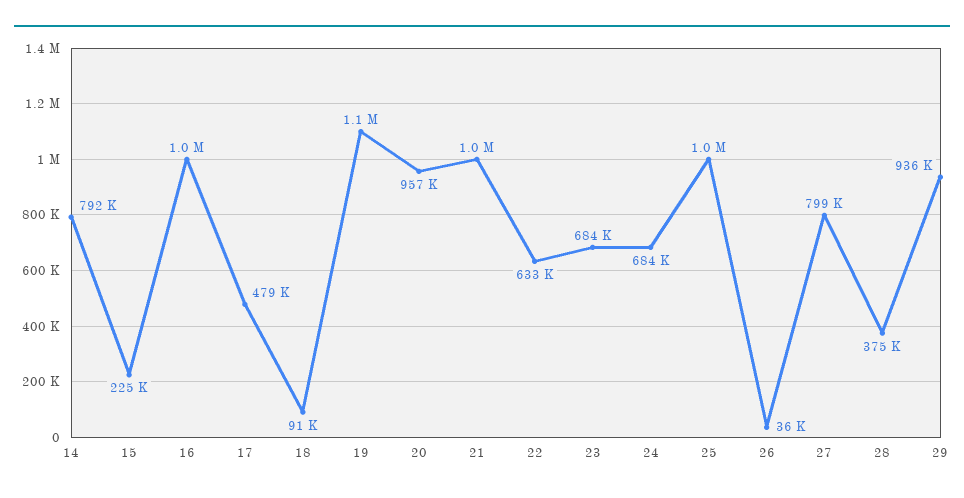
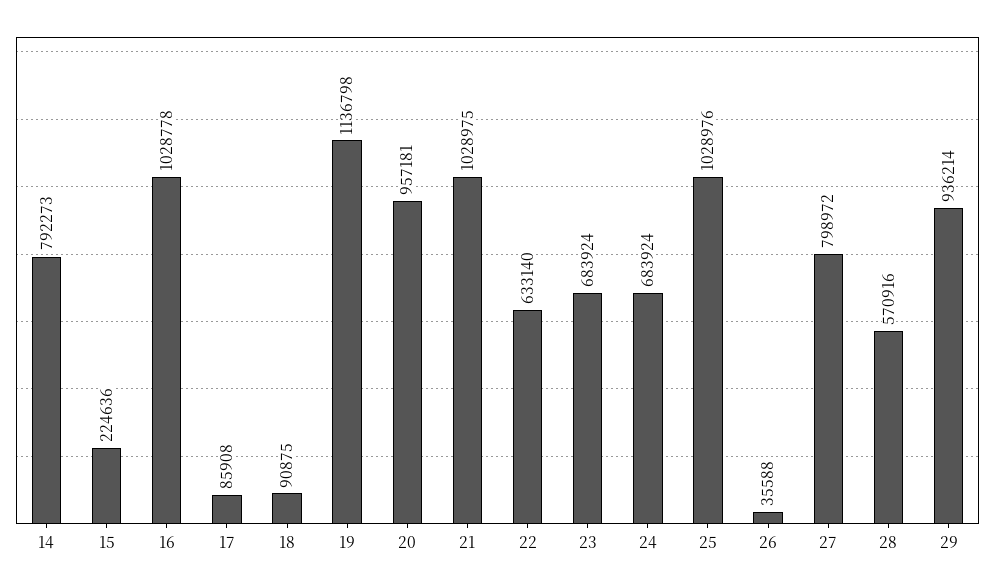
  {
    "14": 792273,
    "15": 224636,
    "16": 1028778,
-   "17": 479000,
+   "17": 85908,
    "18": 90875,
    "19": 1136798,
    "20": 957181,
    "21": 1028975,
    "22": 633140,
    "23": 683924,
    "24": 683924,
    "25": 1028976,
    "26": 35588,
    "27": 798972,
-   "28": 375000,
+   "28": 570916,
    "29": 936214
  }

